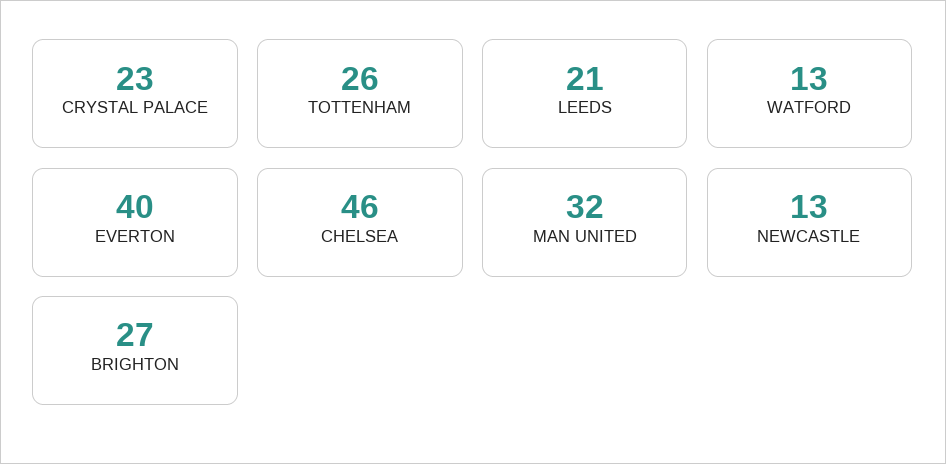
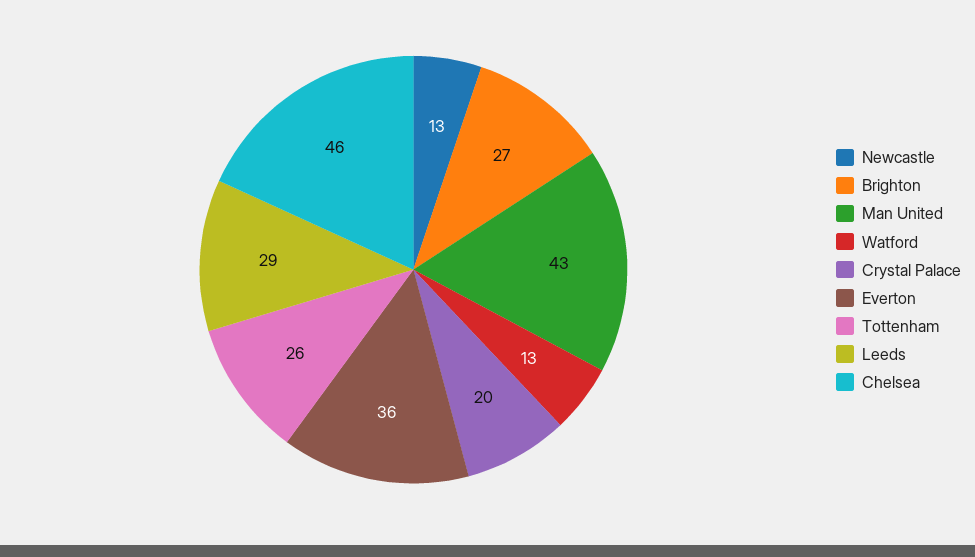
  {
-   "CRYSTAL PALACE": 23,
+   "CRYSTAL PALACE": 20,
    "TOTTENHAM": 26,
-   "LEEDS": 21,
+   "LEEDS": 29,
    "WATFORD": 13,
-   "EVERTON": 40,
+   "EVERTON": 36,
    "CHELSEA": 46,
-   "MAN UNITED": 32,
+   "MAN UNITED": 43,
    "NEWCASTLE": 13,
    "BRIGHTON": 27
  }

